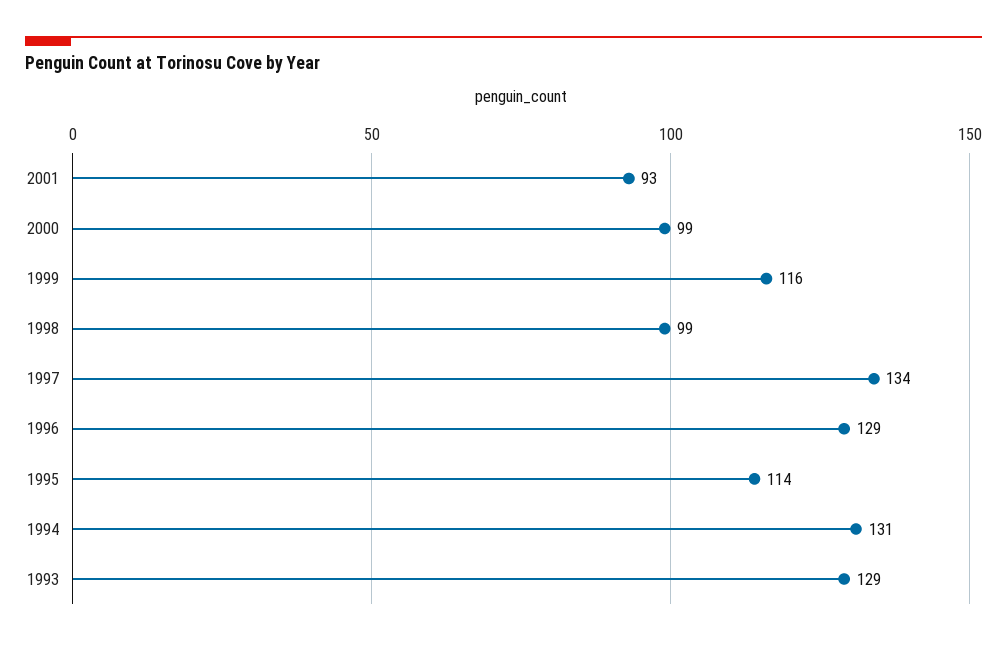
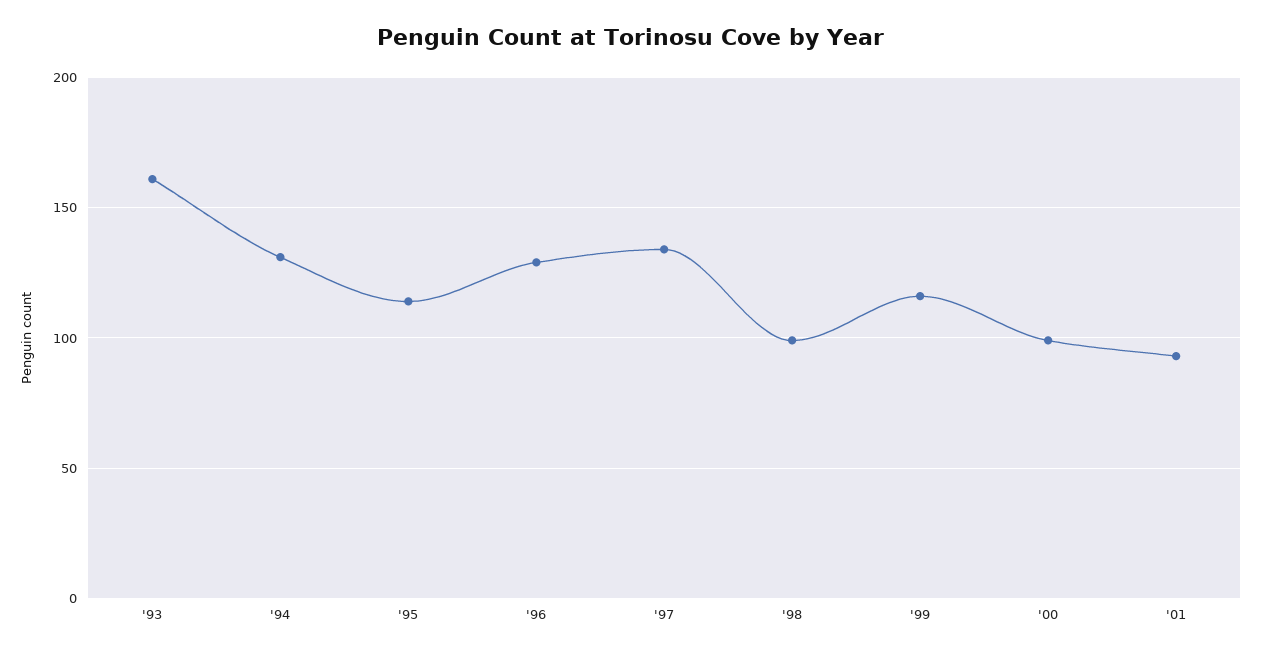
  {
    "2001": 93,
    "2000": 99,
    "1999": 116,
    "1998": 99,
    "1997": 134,
    "1996": 129,
    "1995": 114,
    "1994": 131,
-   "1993": 129
+   "1993": 160
  }

